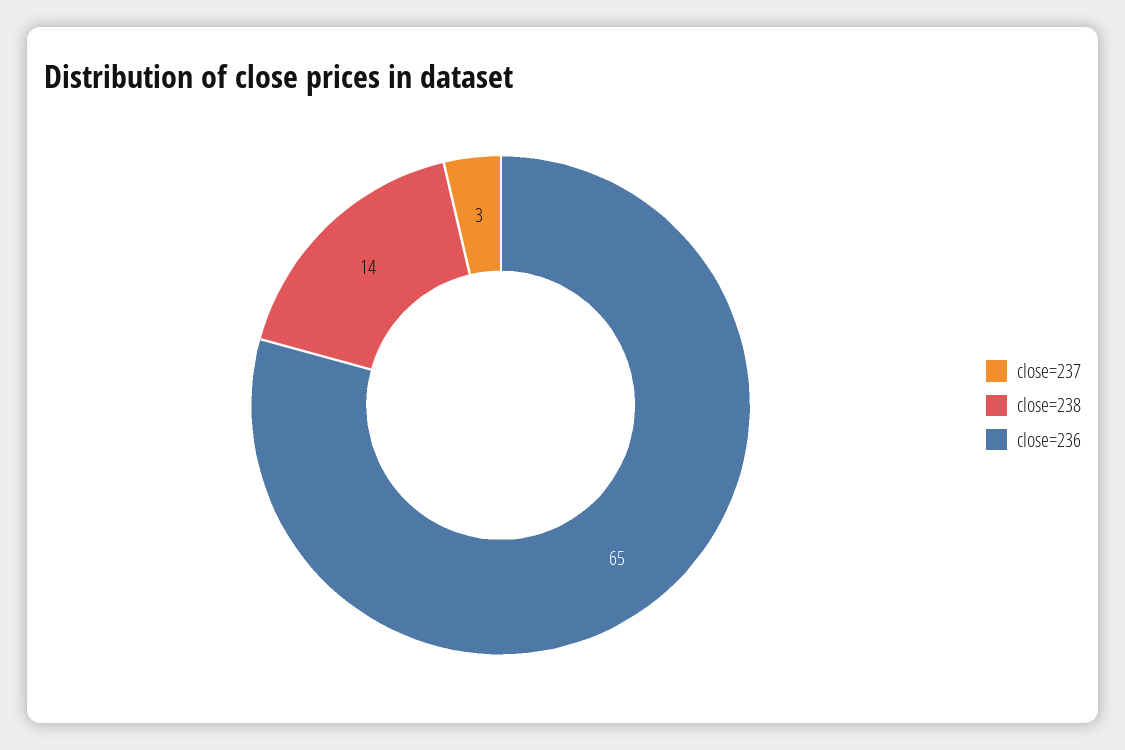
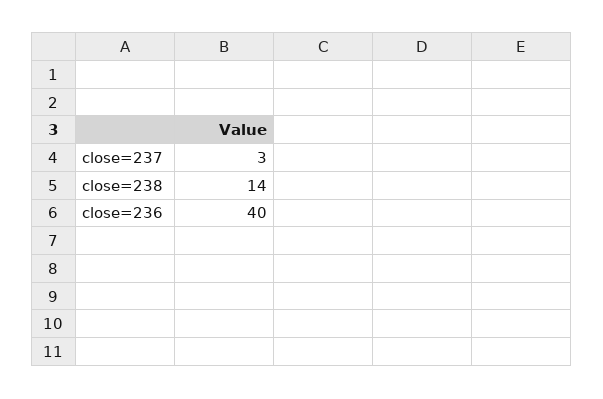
  {
    "close=237": 3,
    "close=238": 14,
-   "close=236": 65
+   "close=236": 40
  }

